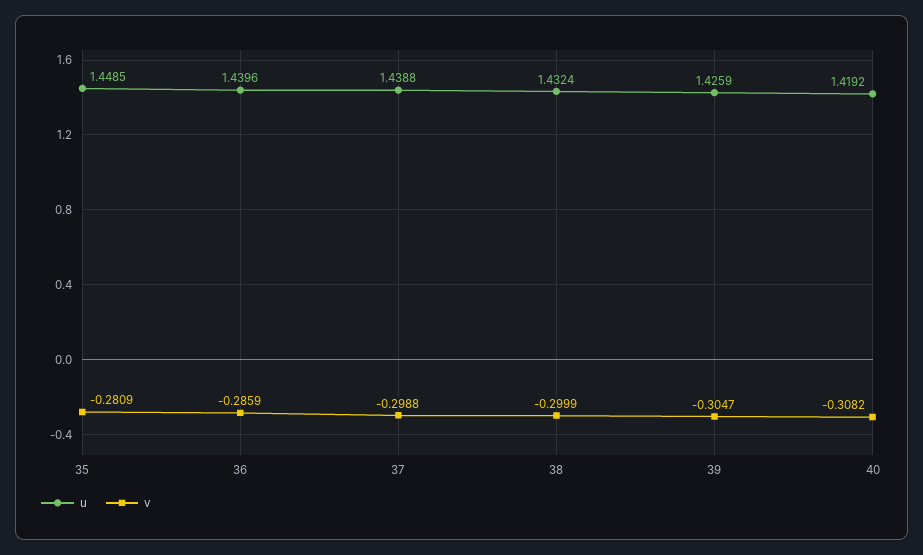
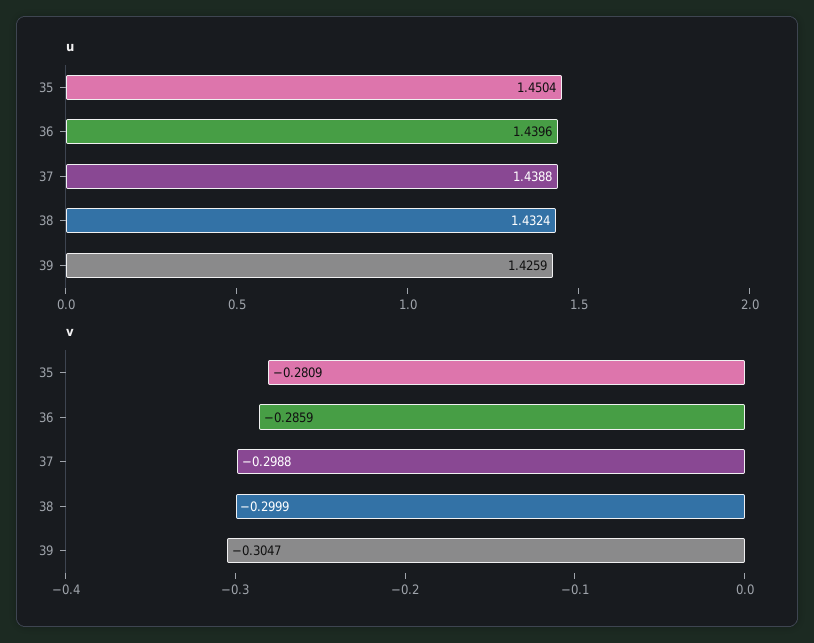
  {
    "u": {
-     "35": 1.4485,
+     "35": 1.4504,
      "36": 1.4396,
      "37": 1.4388,
      "38": 1.4324,
-     "39": 1.4259,
+     "39": 1.4259
-     "40": 1.4192
    },
    "v": {
      "35": -0.2809,
      "36": -0.2859,
      "37": -0.2988,
      "38": -0.2999,
-     "39": -0.3047,
+     "39": -0.3047
-     "40": -0.3082
    }
  }

